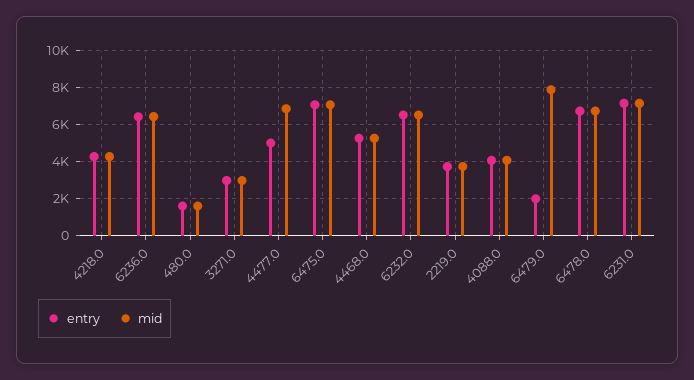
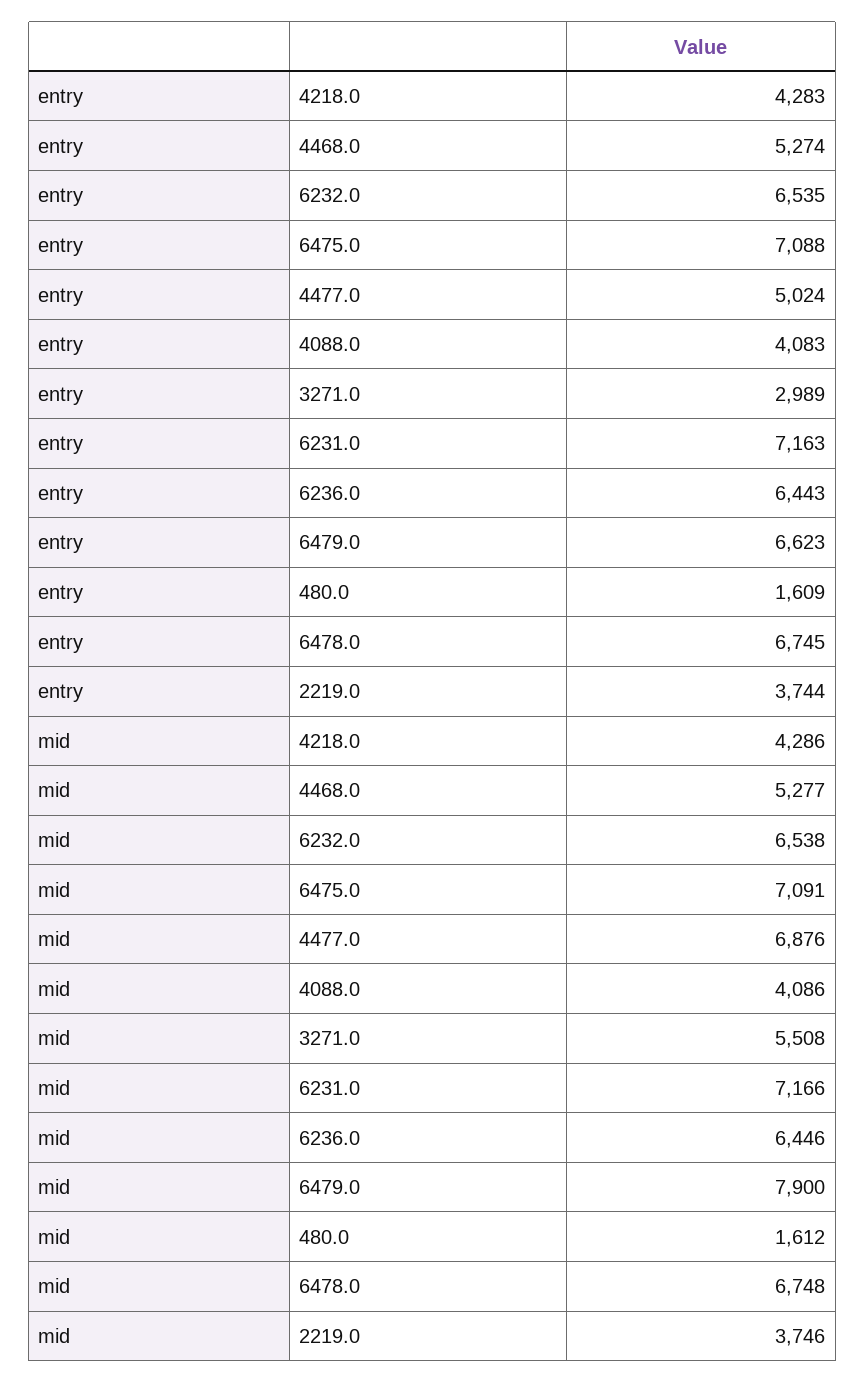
  {
    "entry": {
      "4218.0": 4283,
      "6236.0": 6443,
      "480.0": 1609,
      "3271.0": 2989,
      "4477.0": 5024,
      "6475.0": 7088,
      "4468.0": 5274,
      "6232.0": 6535,
      "2219.0": 3744,
      "4088.0": 4083,
-     "6479.0": 2000,
+     "6479.0": 6623,
      "6478.0": 6745,
      "6231.0": 7163
    },
    "mid": {
      "4218.0": 4286,
      "6236.0": 6446,
      "480.0": 1612,
-     "3271.0": 3000,
+     "3271.0": 5508,
      "4477.0": 6876,
      "6475.0": 7091,
      "4468.0": 5277,
      "6232.0": 6538,
      "2219.0": 3746,
      "4088.0": 4086,
      "6479.0": 7900,
      "6478.0": 6748,
      "6231.0": 7166
    }
  }

